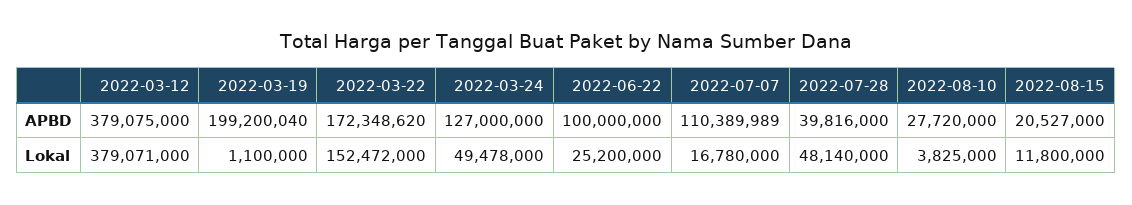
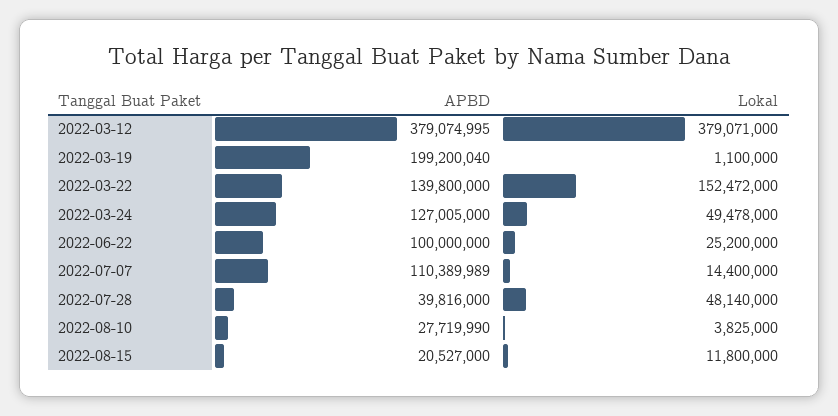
  {
    "2022-03-12": {
-     "APBD": 379075000,
+     "APBD": 379074995,
      "Lokal": 379071000
    },
    "2022-03-19": {
      "APBD": 199200040,
      "Lokal": 1100000
    },
    "2022-03-22": {
-     "APBD": 172348620,
+     "APBD": 139800000,
      "Lokal": 152472000
    },
    "2022-03-24": {
-     "APBD": 127000000,
+     "APBD": 127005000,
      "Lokal": 49478000
    },
    "2022-06-22": {
      "APBD": 100000000,
      "Lokal": 25200000
    },
    "2022-07-07": {
      "APBD": 110389989,
-     "Lokal": 16780000
+     "Lokal": 14400000
    },
    "2022-07-28": {
      "APBD": 39816000,
      "Lokal": 48140000
    },
    "2022-08-10": {
-     "APBD": 27720000,
+     "APBD": 27719990,
      "Lokal": 3825000
    },
    "2022-08-15": {
      "APBD": 20527000,
      "Lokal": 11800000
    }
  }

